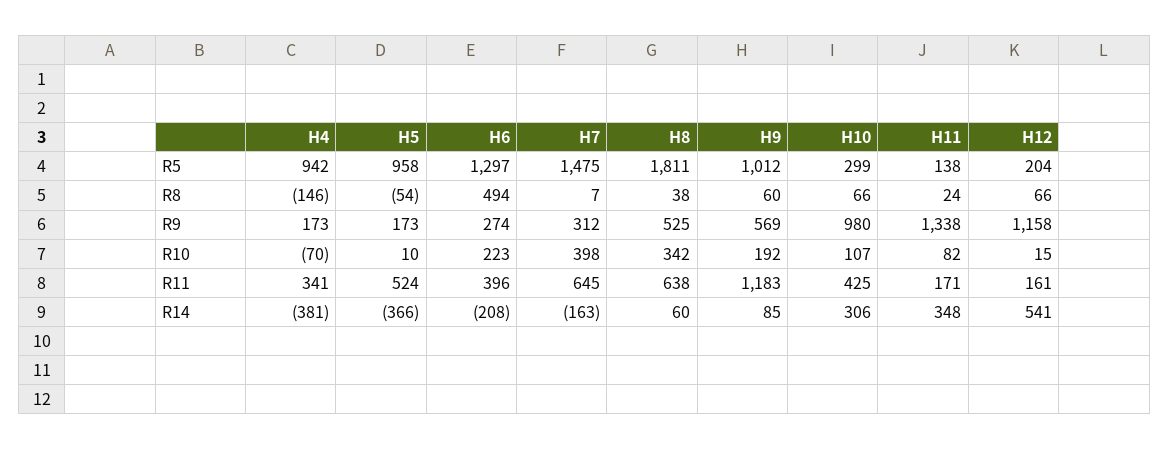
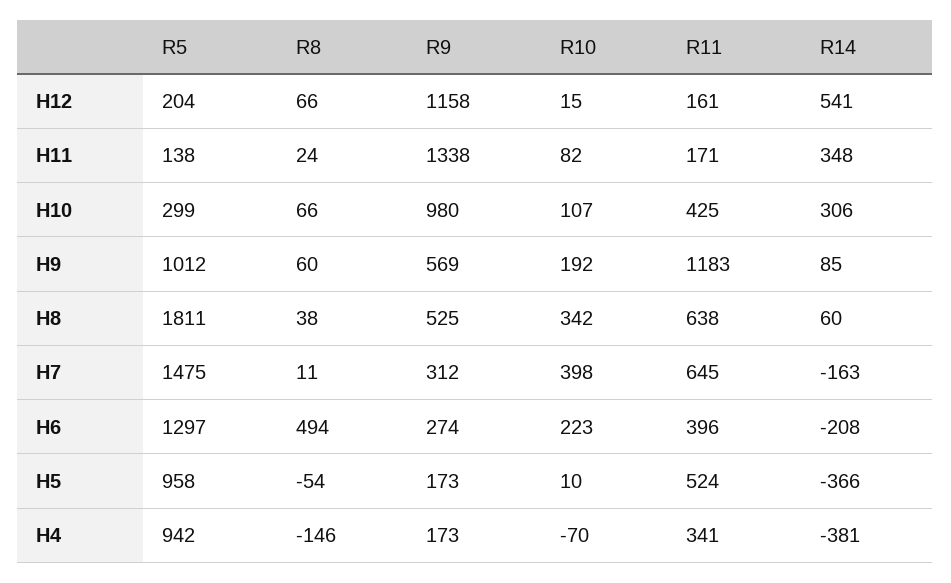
  {
    "H4": {
      "R5": 942,
      "R8": -146,
      "R9": 173,
      "R10": -70,
      "R11": 341,
      "R14": -381
    },
    "H5": {
      "R5": 958,
      "R8": -54,
      "R9": 173,
      "R10": 10,
      "R11": 524,
      "R14": -366
    },
    "H6": {
      "R5": 1297,
      "R8": 494,
      "R9": 274,
      "R10": 223,
      "R11": 396,
      "R14": -208
    },
    "H7": {
      "R5": 1475,
-     "R8": 7,
+     "R8": 11,
      "R9": 312,
      "R10": 398,
      "R11": 645,
      "R14": -163
    },
    "H8": {
      "R5": 1811,
      "R8": 38,
      "R9": 525,
      "R10": 342,
      "R11": 638,
      "R14": 60
    },
    "H9": {
      "R5": 1012,
      "R8": 60,
      "R9": 569,
      "R10": 192,
      "R11": 1183,
      "R14": 85
    },
    "H10": {
      "R5": 299,
      "R8": 66,
      "R9": 980,
      "R10": 107,
      "R11": 425,
      "R14": 306
    },
    "H11": {
      "R5": 138,
      "R8": 24,
      "R9": 1338,
      "R10": 82,
      "R11": 171,
      "R14": 348
    },
    "H12": {
      "R5": 204,
      "R8": 66,
      "R9": 1158,
      "R10": 15,
      "R11": 161,
      "R14": 541
    }
  }

